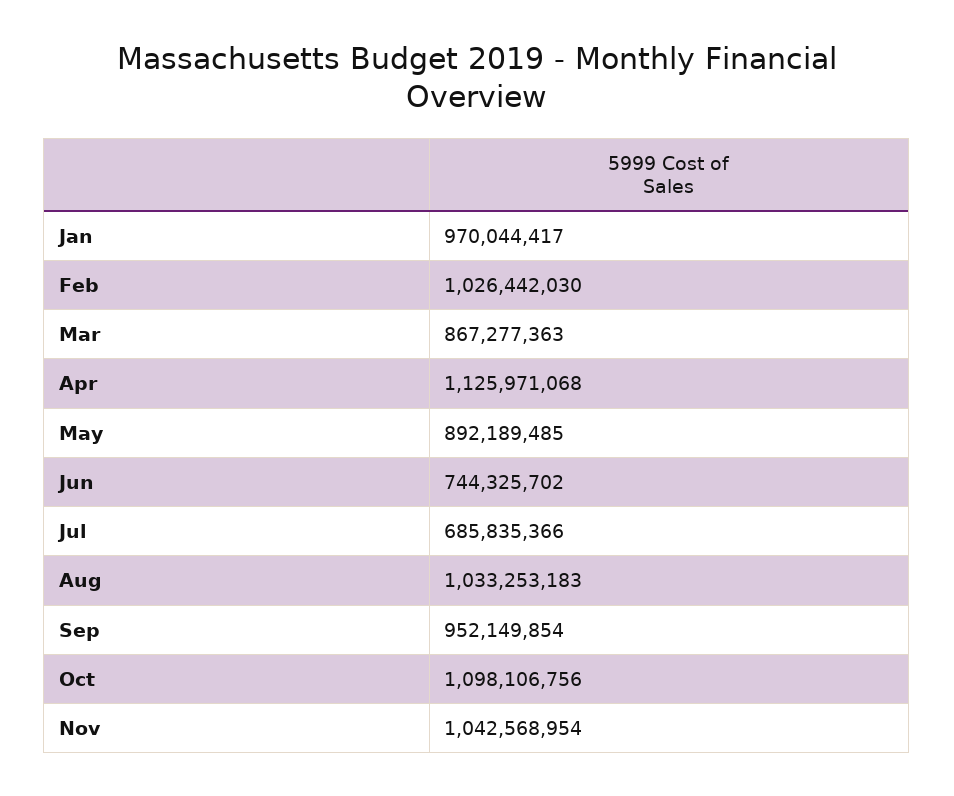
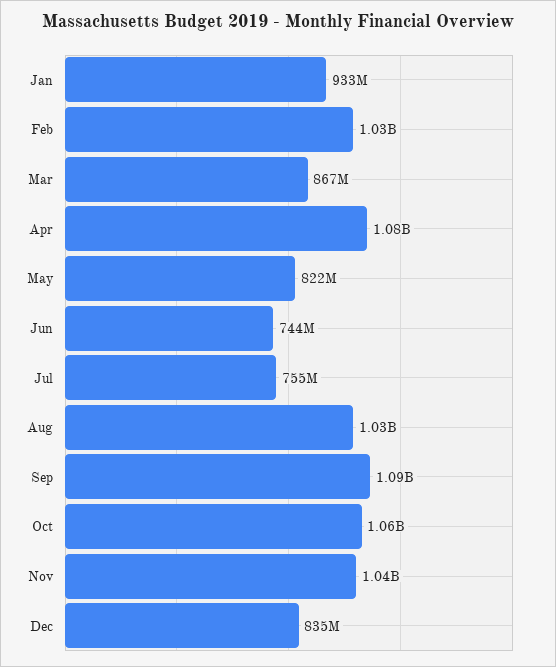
  {
-   "Jan": 970044417,
+   "Jan": 933000000,
    "Feb": 1026442030,
    "Mar": 867277363,
-   "Apr": 1125971068,
+   "Apr": 1080000000,
-   "May": 892189485,
+   "May": 822000000,
    "Jun": 744325702,
-   "Jul": 685835366,
+   "Jul": 755000000,
    "Aug": 1033253183,
-   "Sep": 952149854,
+   "Sep": 1090000000,
-   "Oct": 1098106756,
+   "Oct": 1060000000,
-   "Nov": 1042568954
+   "Nov": 1042568954,
+   "Dec": 835000000
  }

